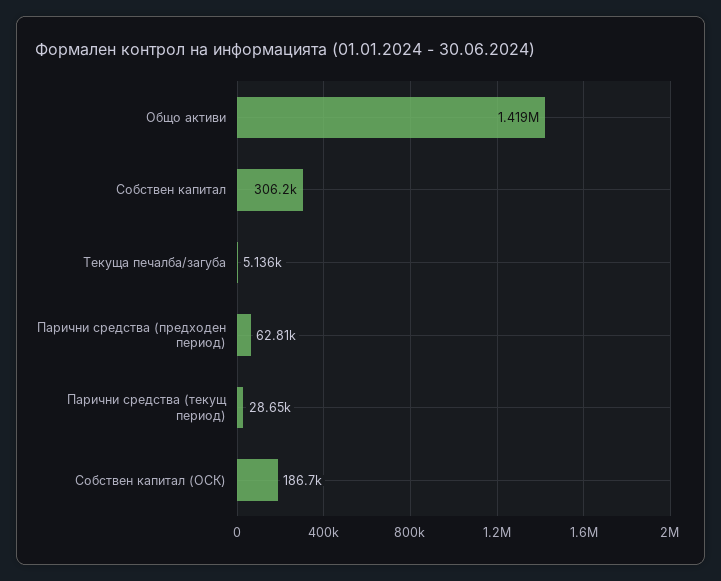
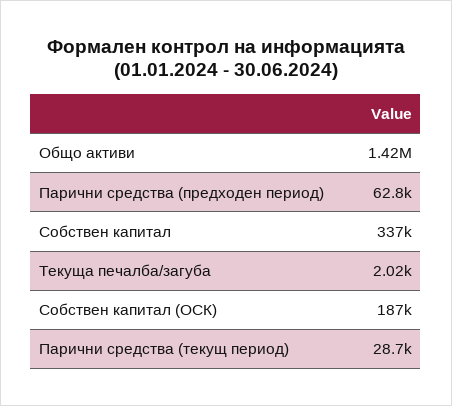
  {
    "Общо активи": 1419000,
-   "Собствен капитал": 306200,
+   "Собствен капитал": 337000,
-   "Текуща печалба/загуба": 5136,
+   "Текуща печалба/загуба": 2020,
    "Парични средства (предходен период)": 62810,
    "Парични средства (текущ период)": 28650,
    "Собствен капитал (ОСК)": 186700
  }

